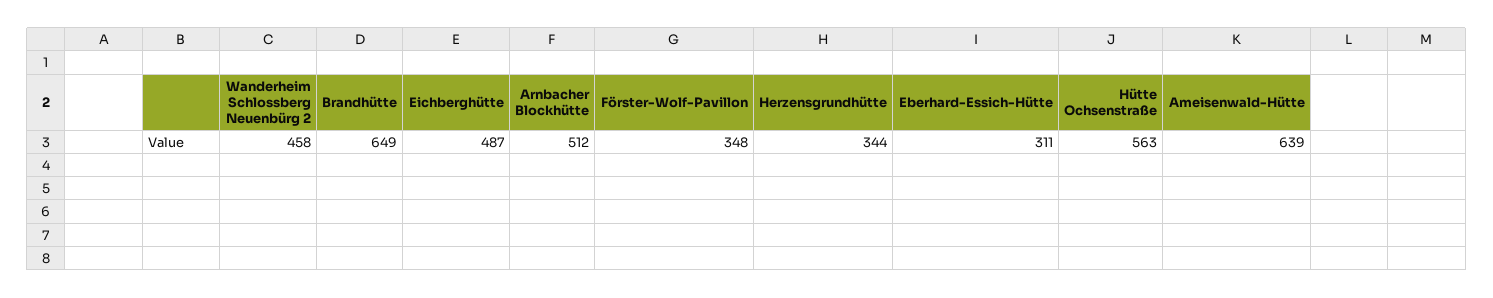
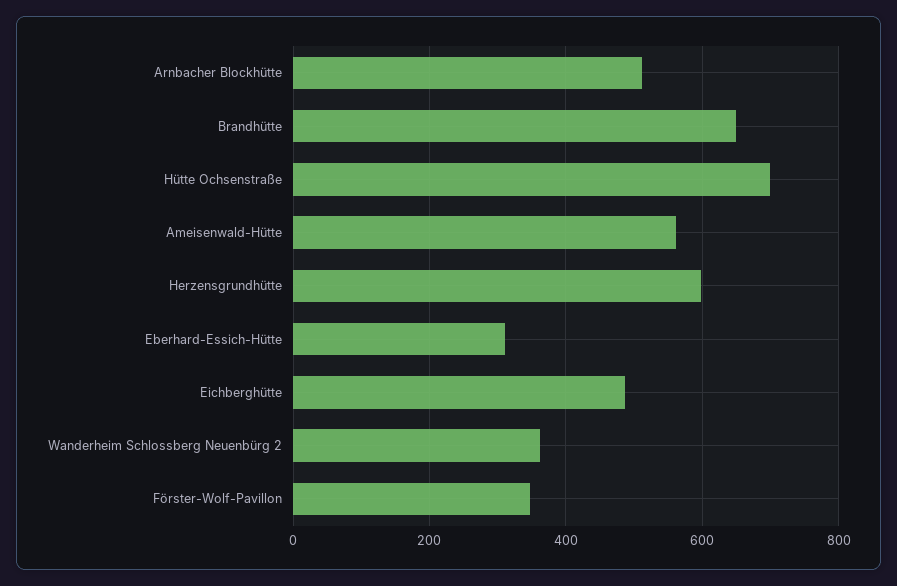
  {
-   "Wanderheim Schlossberg Neuenbürg 2": 458,
+   "Wanderheim Schlossberg Neuenbürg 2": 360,
    "Brandhütte": 649,
    "Eichberghütte": 487,
    "Arnbacher Blockhütte": 512,
    "Förster-Wolf-Pavillon": 348,
-   "Herzensgrundhütte": 344,
+   "Herzensgrundhütte": 600,
    "Eberhard-Essich-Hütte": 311,
-   "Hütte Ochsenstraße": 563,
+   "Hütte Ochsenstraße": 700,
-   "Ameisenwald-Hütte": 639
+   "Ameisenwald-Hütte": 560
  }

